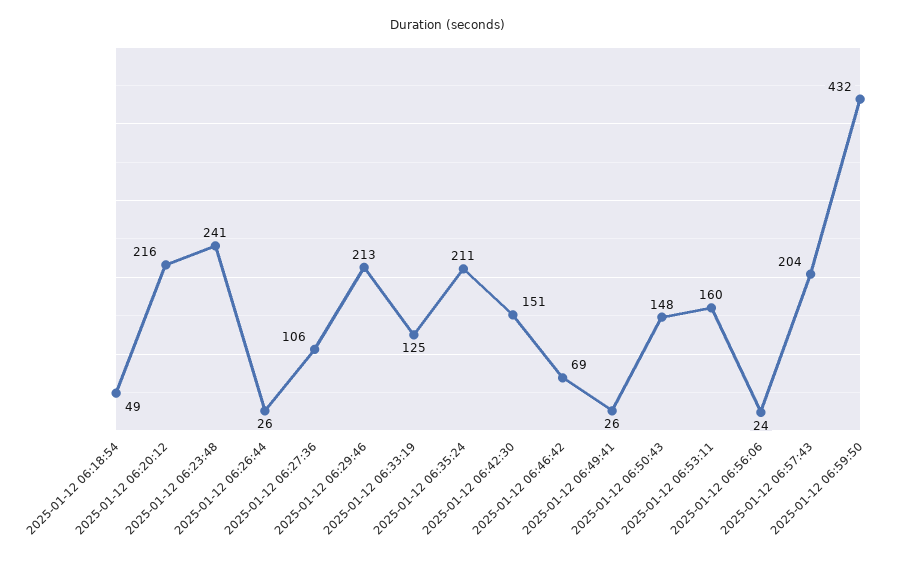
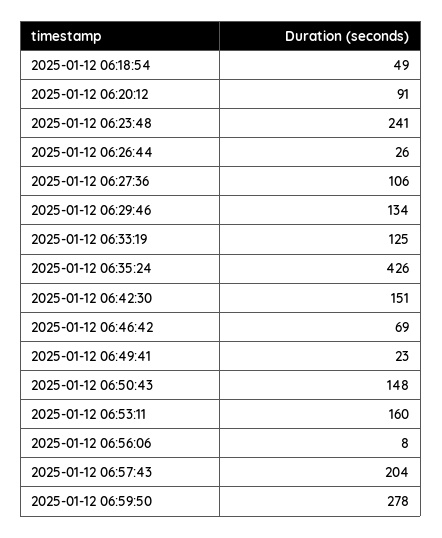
  {
    "2025-01-12 06:18:54": 49,
-   "2025-01-12 06:20:12": 216,
+   "2025-01-12 06:20:12": 91,
    "2025-01-12 06:23:48": 241,
    "2025-01-12 06:26:44": 26,
    "2025-01-12 06:27:36": 106,
-   "2025-01-12 06:29:46": 213,
+   "2025-01-12 06:29:46": 134,
    "2025-01-12 06:33:19": 125,
-   "2025-01-12 06:35:24": 211,
+   "2025-01-12 06:35:24": 426,
    "2025-01-12 06:42:30": 151,
    "2025-01-12 06:46:42": 69,
-   "2025-01-12 06:49:41": 26,
+   "2025-01-12 06:49:41": 23,
    "2025-01-12 06:50:43": 148,
    "2025-01-12 06:53:11": 160,
-   "2025-01-12 06:56:06": 24,
+   "2025-01-12 06:56:06": 8,
    "2025-01-12 06:57:43": 204,
-   "2025-01-12 06:59:50": 432
+   "2025-01-12 06:59:50": 278
  }

